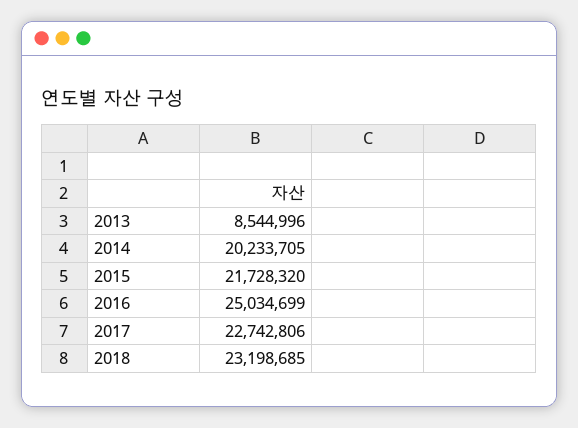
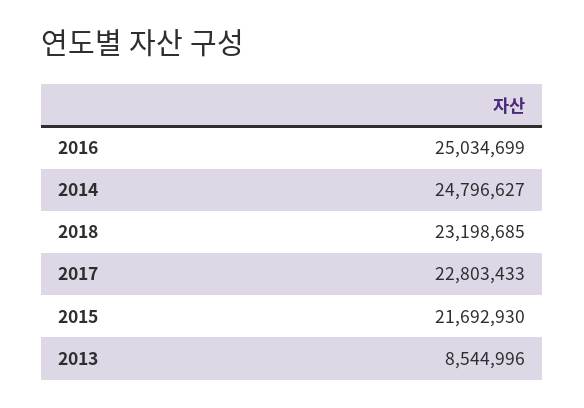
  {
    "2013": 8544996,
-   "2014": 20233705,
+   "2014": 24796627,
-   "2015": 21728320,
+   "2015": 21692930,
    "2016": 25034699,
-   "2017": 22742806,
+   "2017": 22803433,
    "2018": 23198685
  }

